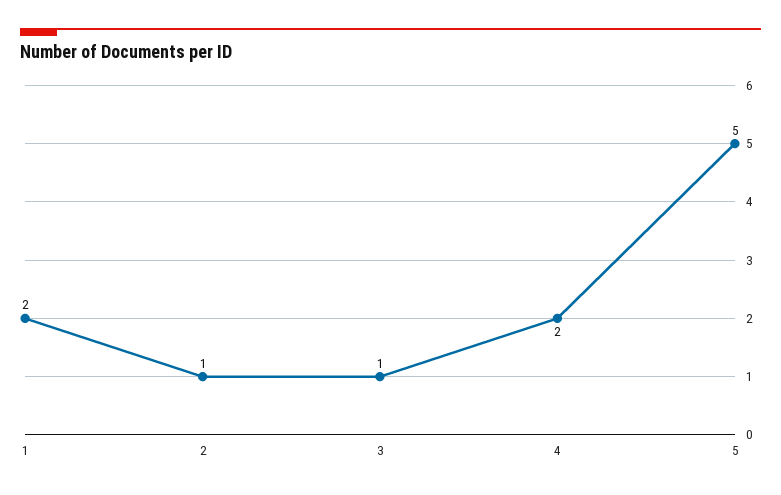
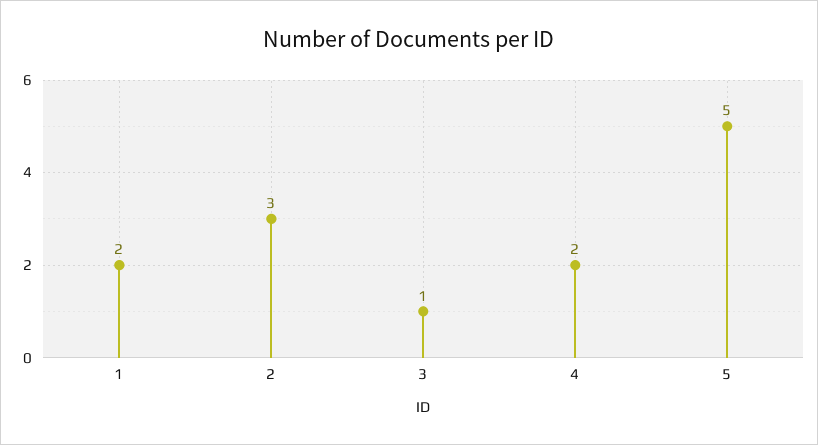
  {
    "1": 2,
-   "2": 1,
+   "2": 3,
    "3": 1,
    "4": 2,
    "5": 5
  }

